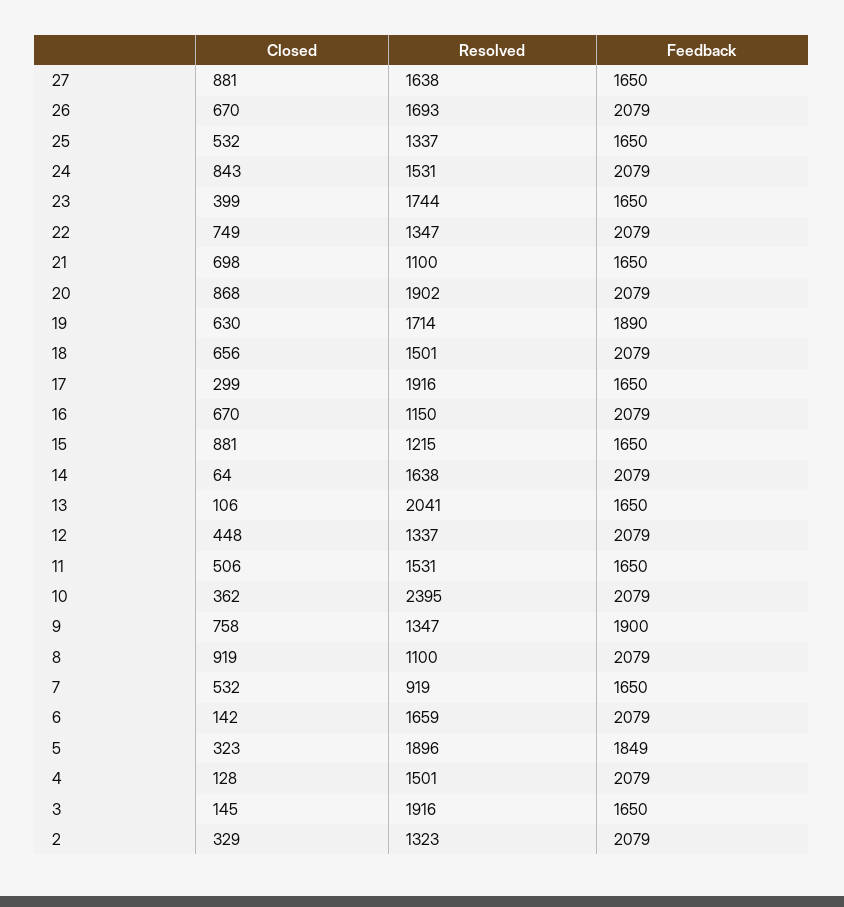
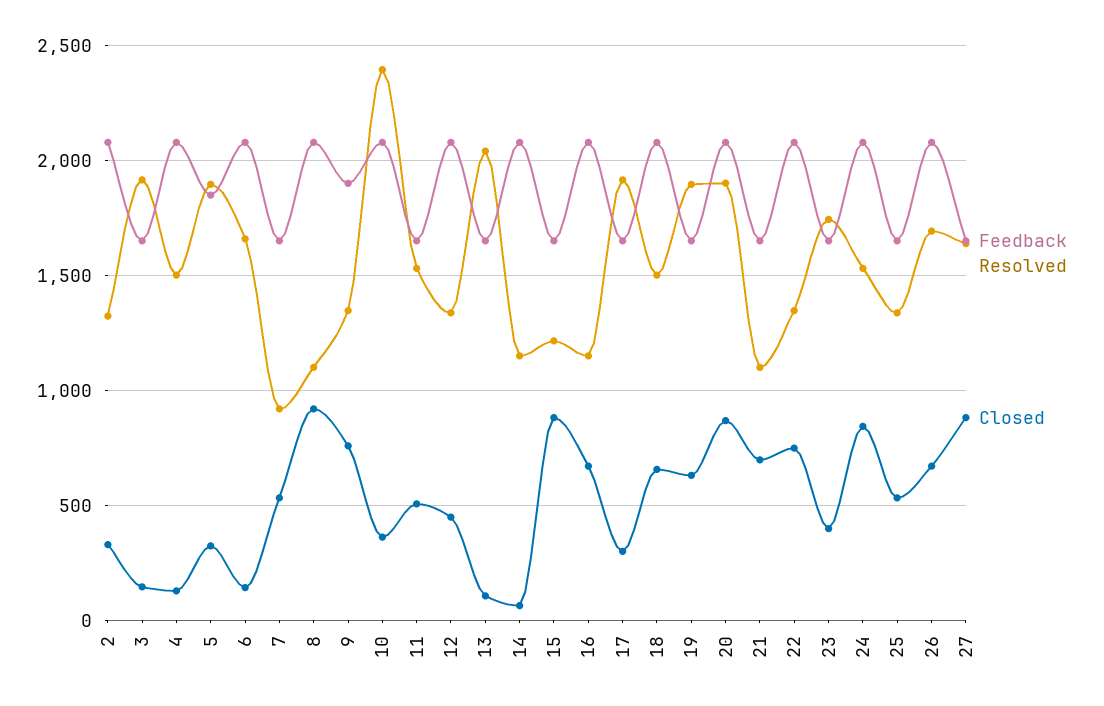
  {
    "Closed": {
      "27": 881,
      "26": 670,
      "25": 532,
      "24": 843,
      "23": 399,
      "22": 749,
      "21": 698,
      "20": 868,
      "19": 630,
      "18": 656,
      "17": 299,
      "16": 670,
      "15": 881,
      "14": 64,
      "13": 106,
      "12": 448,
      "11": 506,
      "10": 362,
      "9": 758,
      "8": 919,
      "7": 532,
      "6": 142,
      "5": 323,
      "4": 128,
      "3": 145,
      "2": 329
    },
    "Resolved": {
      "27": 1638,
      "26": 1693,
      "25": 1337,
      "24": 1531,
      "23": 1744,
      "22": 1347,
      "21": 1100,
      "20": 1902,
-     "19": 1714,
+     "19": 1900,
      "18": 1501,
      "17": 1916,
      "16": 1150,
      "15": 1215,
-     "14": 1638,
+     "14": 1150,
      "13": 2041,
      "12": 1337,
      "11": 1531,
      "10": 2395,
      "9": 1347,
      "8": 1100,
      "7": 919,
      "6": 1659,
      "5": 1896,
      "4": 1501,
      "3": 1916,
      "2": 1323
    },
    "Feedback": {
      "27": 1650,
      "26": 2079,
      "25": 1650,
      "24": 2079,
      "23": 1650,
      "22": 2079,
      "21": 1650,
      "20": 2079,
-     "19": 1890,
+     "19": 1650,
      "18": 2079,
      "17": 1650,
      "16": 2079,
      "15": 1650,
      "14": 2079,
      "13": 1650,
      "12": 2079,
      "11": 1650,
      "10": 2079,
      "9": 1900,
      "8": 2079,
      "7": 1650,
      "6": 2079,
      "5": 1849,
      "4": 2079,
      "3": 1650,
      "2": 2079
    }
  }

